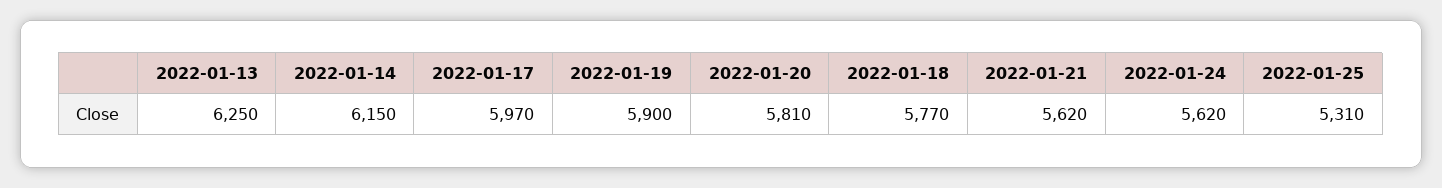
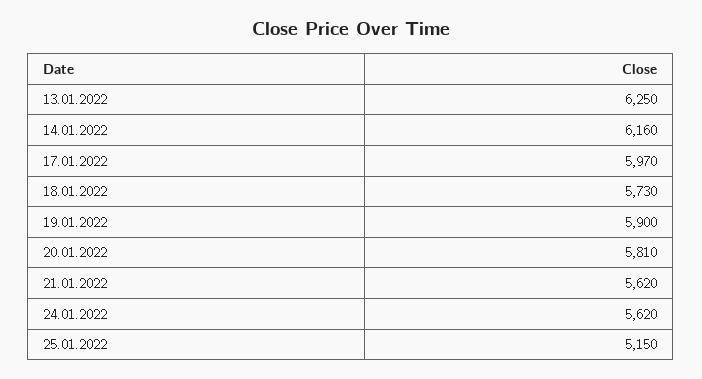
  {
    "2022-01-13": 6250,
-   "2022-01-14": 6150,
+   "2022-01-14": 6160,
    "2022-01-17": 5970,
    "2022-01-19": 5900,
    "2022-01-20": 5810,
-   "2022-01-18": 5770,
+   "2022-01-18": 5730,
    "2022-01-21": 5620,
    "2022-01-24": 5620,
-   "2022-01-25": 5310
+   "2022-01-25": 5150
  }

